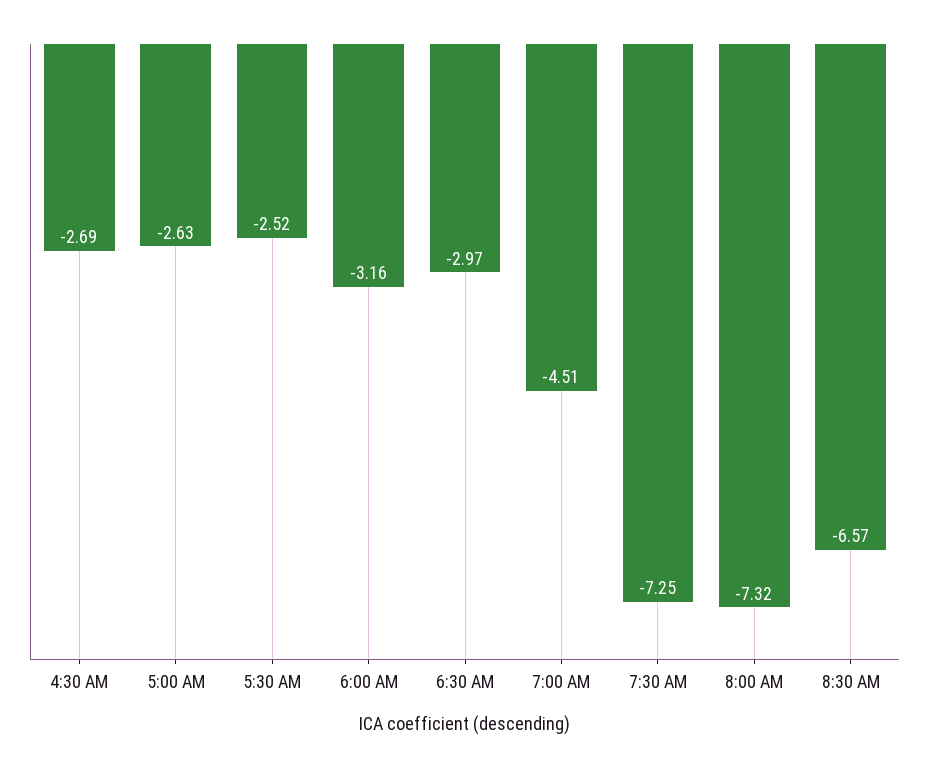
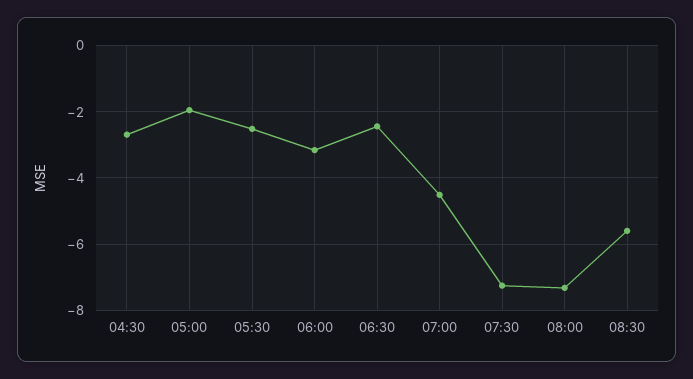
  {
    "4:30 AM": -2.69,
-   "5:00 AM": -2.63,
+   "5:00 AM": -2,
    "5:30 AM": -2.52,
    "6:00 AM": -3.16,
-   "6:30 AM": -2.97,
+   "6:30 AM": -2.4,
    "7:00 AM": -4.51,
    "7:30 AM": -7.25,
    "8:00 AM": -7.32,
-   "8:30 AM": -6.57
+   "8:30 AM": -5.6
  }

